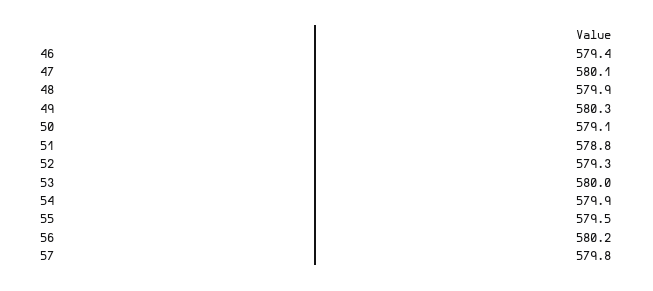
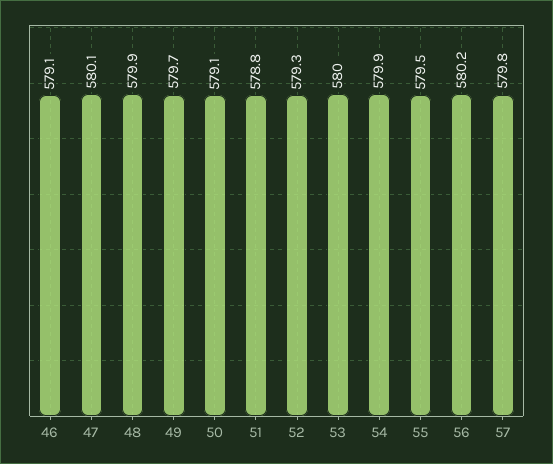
  {
-   "46": 579.4,
+   "46": 579.1,
    "47": 580.1,
    "48": 579.9,
-   "49": 580.3,
+   "49": 579.7,
    "50": 579.1,
    "51": 578.8,
    "52": 579.3,
    "53": 580,
    "54": 579.9,
    "55": 579.5,
    "56": 580.2,
    "57": 579.8
  }

